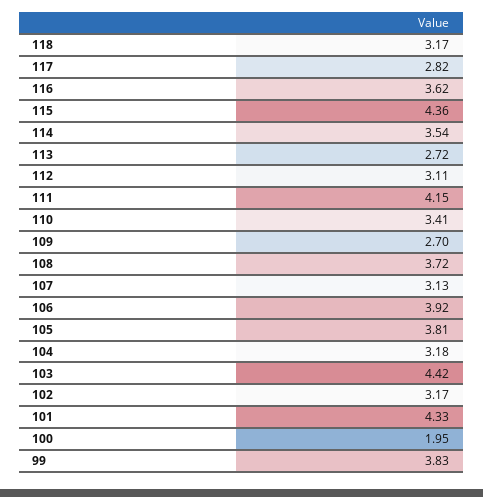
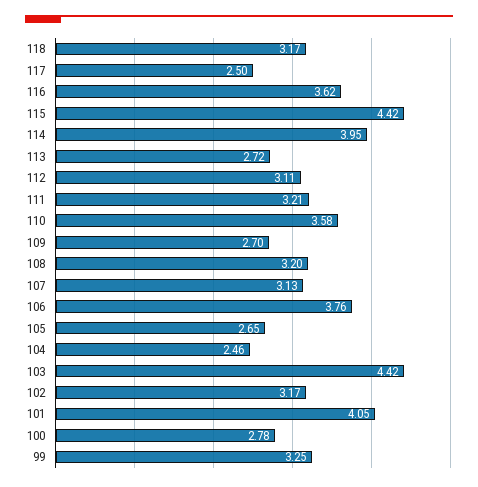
  {
    "118": 3.17,
-   "117": 2.82,
+   "117": 2.5,
    "116": 3.62,
-   "115": 4.36,
+   "115": 4.42,
-   "114": 3.54,
+   "114": 3.95,
    "113": 2.72,
    "112": 3.11,
-   "111": 4.15,
+   "111": 3.21,
-   "110": 3.41,
+   "110": 3.58,
    "109": 2.7,
-   "108": 3.72,
+   "108": 3.2,
    "107": 3.13,
-   "106": 3.92,
+   "106": 3.76,
-   "105": 3.81,
+   "105": 2.65,
-   "104": 3.18,
+   "104": 2.46,
    "103": 4.42,
    "102": 3.17,
-   "101": 4.33,
+   "101": 4.05,
-   "100": 1.95,
+   "100": 2.78,
-   "99": 3.83
+   "99": 3.25
  }

